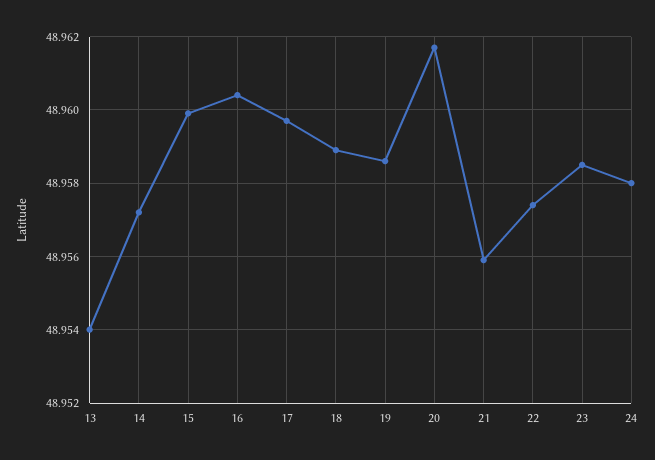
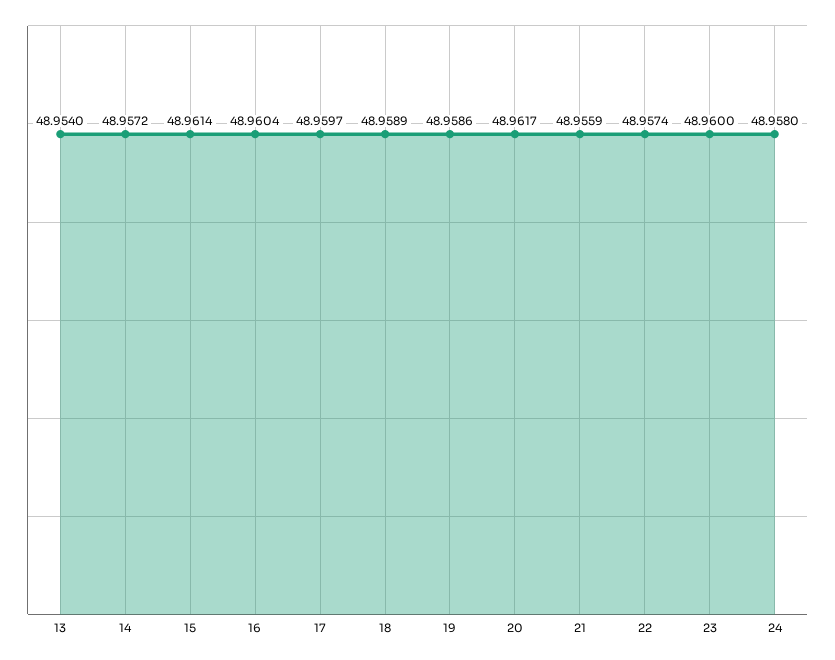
  {
    "13": 48.954,
    "14": 48.9572,
-   "15": 48.96,
+   "15": 48.9614,
    "16": 48.9604,
    "17": 48.9597,
    "18": 48.9589,
    "19": 48.9586,
    "20": 48.9617,
    "21": 48.9559,
    "22": 48.9574,
-   "23": 48.9585,
+   "23": 48.96,
    "24": 48.958
  }

